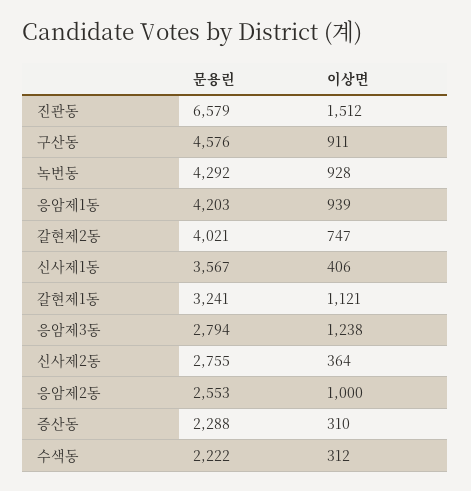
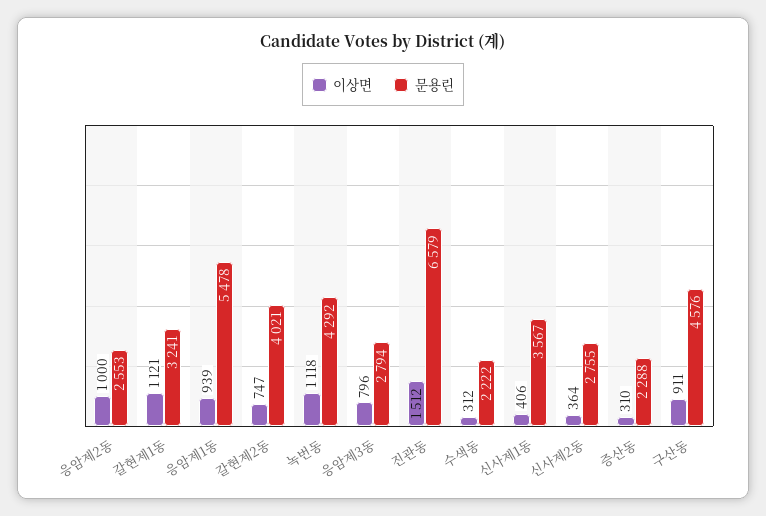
  {
    "문용린": {
      "진관동": 6579,
      "구산동": 4576,
      "녹번동": 4292,
-     "응암제1동": 4203,
+     "응암제1동": 5478,
      "갈현제2동": 4021,
      "신사제1동": 3567,
      "갈현제1동": 3241,
      "응암제3동": 2794,
      "신사제2동": 2755,
      "응암제2동": 2553,
      "증산동": 2288,
      "수색동": 2222
    },
    "이상면": {
      "진관동": 1512,
      "구산동": 911,
-     "녹번동": 928,
+     "녹번동": 1118,
      "응암제1동": 939,
      "갈현제2동": 747,
      "신사제1동": 406,
      "갈현제1동": 1121,
-     "응암제3동": 1238,
+     "응암제3동": 796,
      "신사제2동": 364,
      "응암제2동": 1000,
      "증산동": 310,
      "수색동": 312
    }
  }

